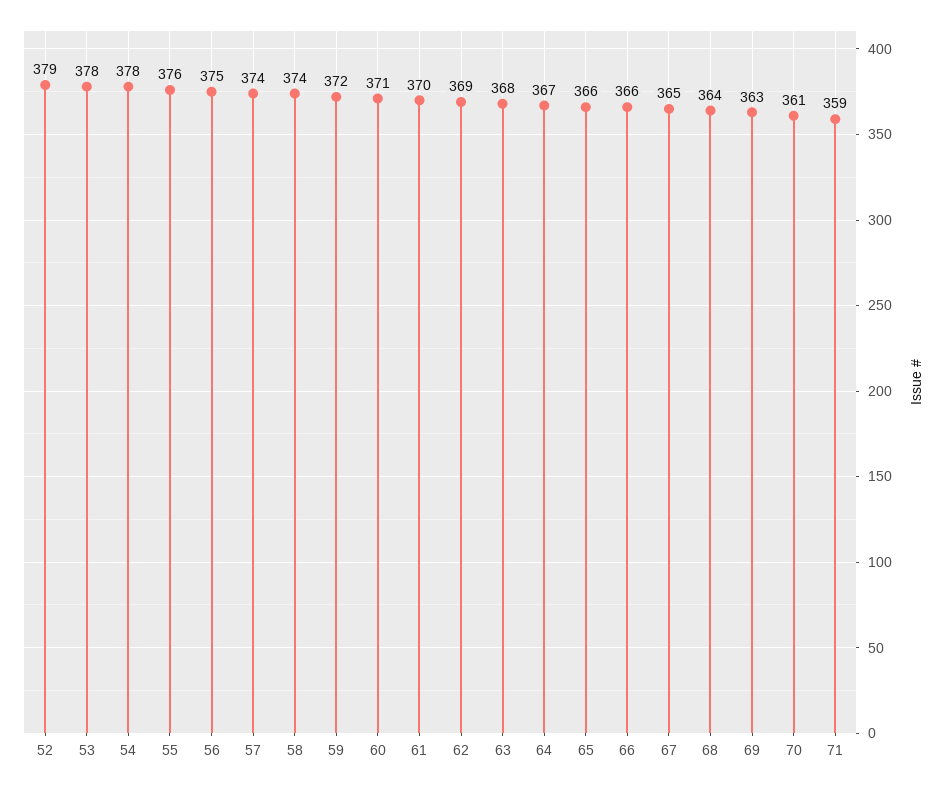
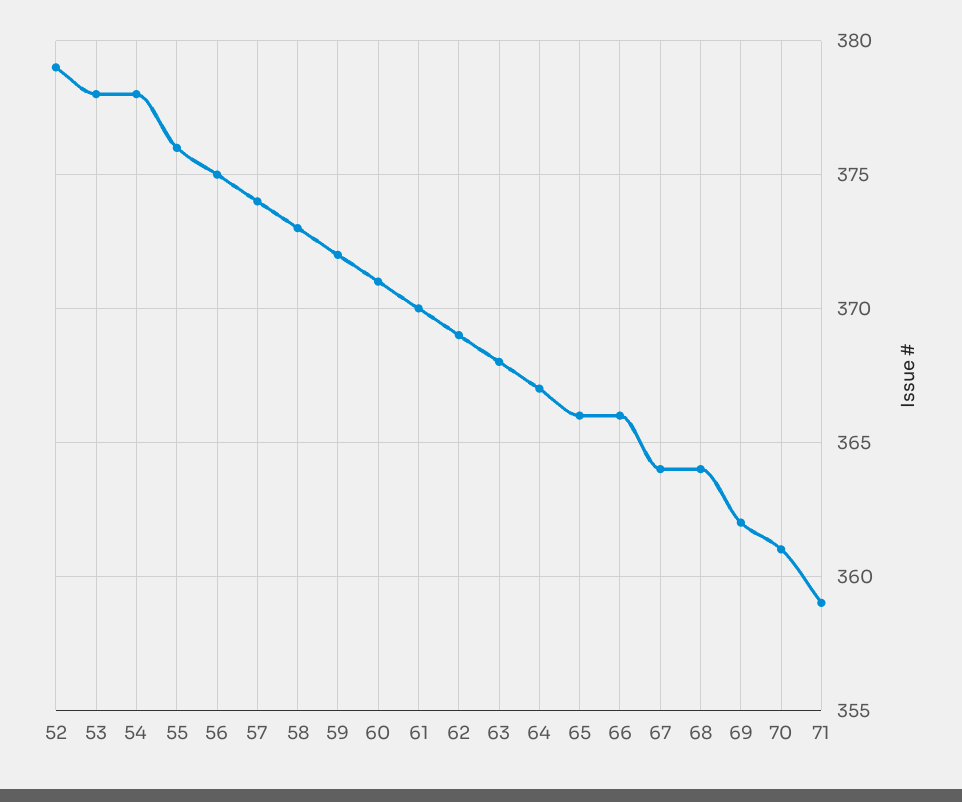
  {
    "52": 379,
    "53": 378,
    "54": 378,
    "55": 376,
    "56": 375,
    "57": 374,
-   "58": 374,
+   "58": 373,
    "59": 372,
    "60": 371,
    "61": 370,
    "62": 369,
    "63": 368,
    "64": 367,
    "65": 366,
    "66": 366,
-   "67": 365,
+   "67": 364,
    "68": 364,
-   "69": 363,
+   "69": 362,
    "70": 361,
    "71": 359
  }

